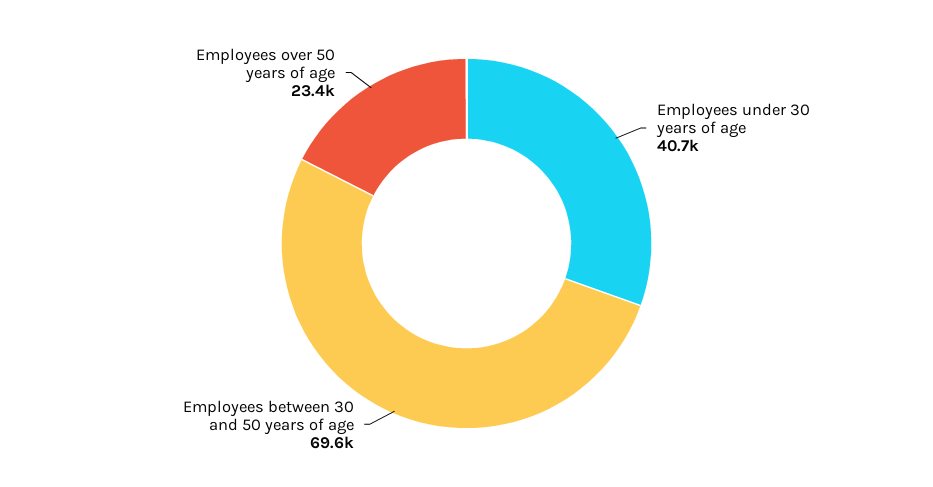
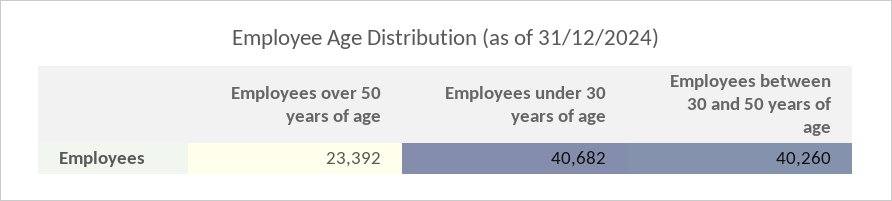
  {
    "Employees under 30 years of age": 40682,
-   "Employees between 30 and 50 years of age": 69600,
+   "Employees between 30 and 50 years of age": 40260,
    "Employees over 50 years of age": 23392
  }

